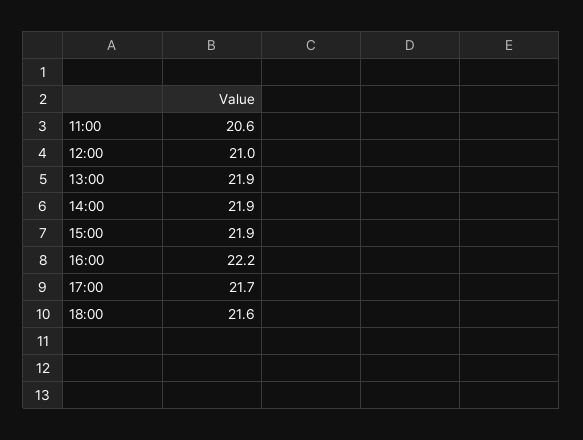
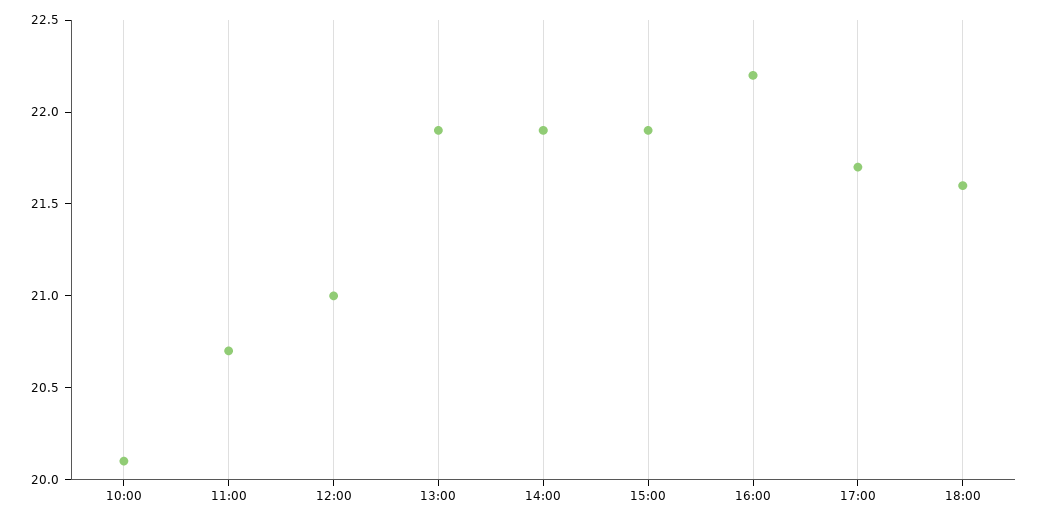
  {
-   "11:00": 20.6,
+   "11:00": 20.7,
    "12:00": 21,
    "13:00": 21.9,
    "14:00": 21.9,
    "15:00": 21.9,
    "16:00": 22.2,
    "17:00": 21.7,
-   "18:00": 21.6
+   "18:00": 21.6,
+   "10:00": 20.1
  }

